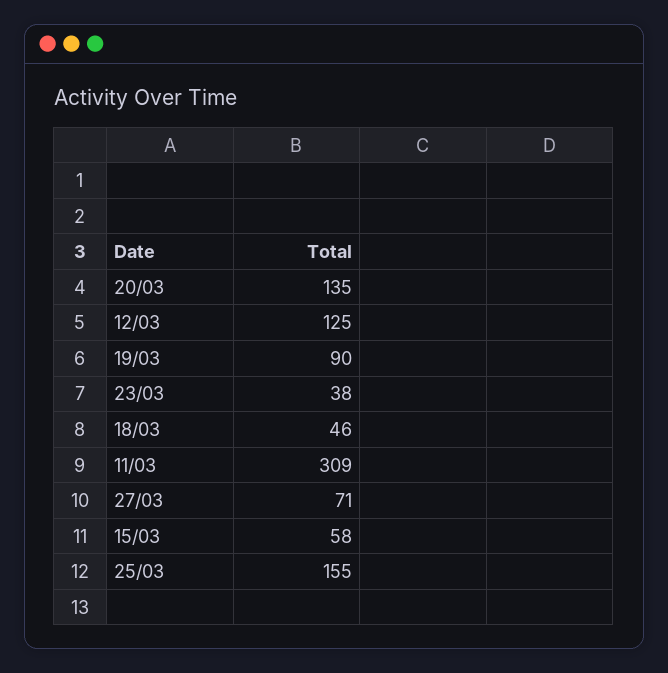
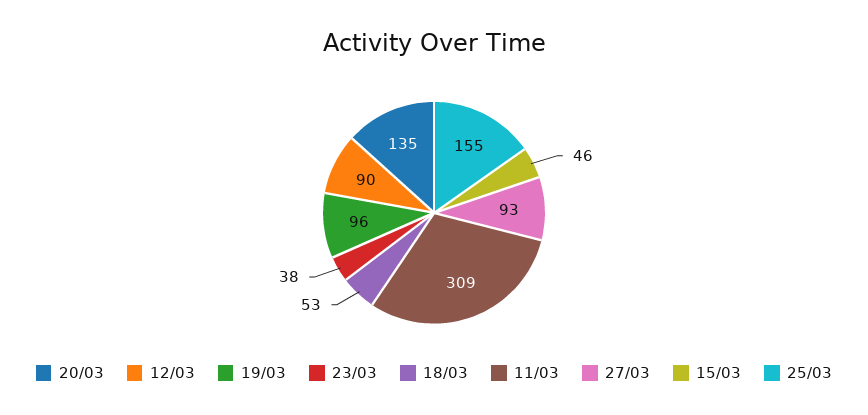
  {
    "20/03": 135,
-   "12/03": 125,
+   "12/03": 90,
-   "19/03": 90,
+   "19/03": 96,
    "23/03": 38,
-   "18/03": 46,
+   "18/03": 53,
    "11/03": 309,
-   "27/03": 71,
+   "27/03": 93,
-   "15/03": 58,
+   "15/03": 46,
    "25/03": 155
  }

